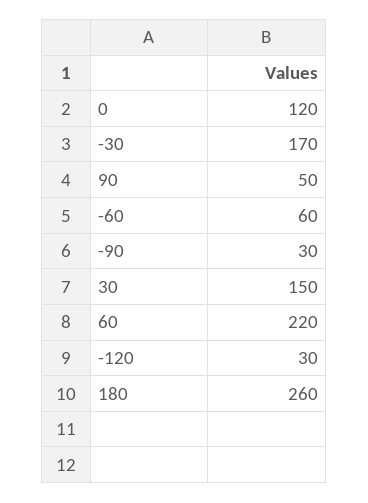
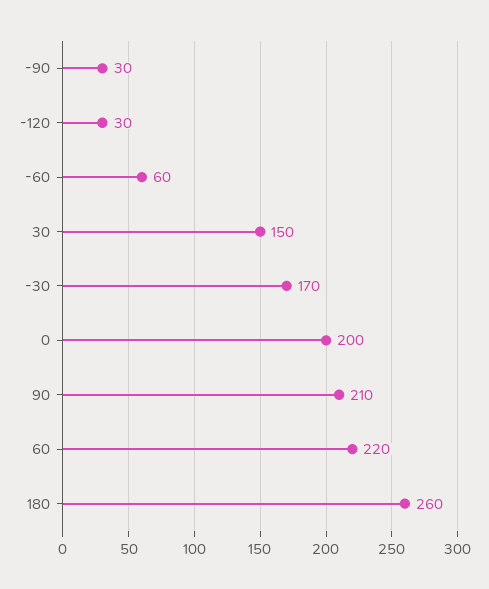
  {
-   "0": 120,
+   "0": 200,
    "-30": 170,
-   "90": 50,
+   "90": 210,
    "-60": 60,
    "-90": 30,
    "30": 150,
    "60": 220,
    "-120": 30,
    "180": 260
  }

